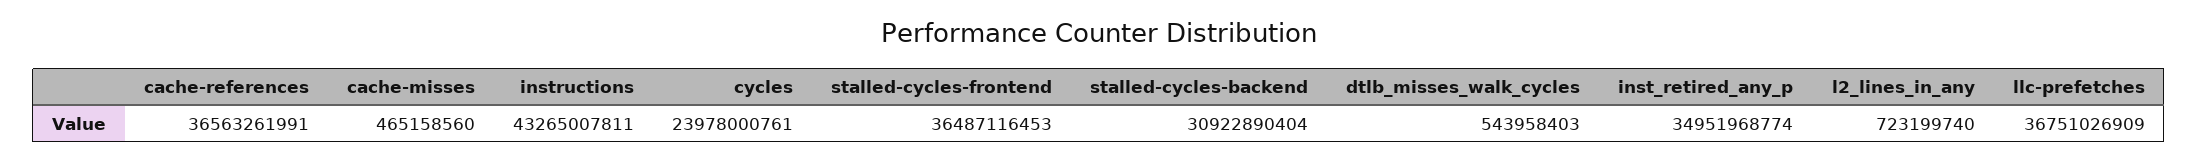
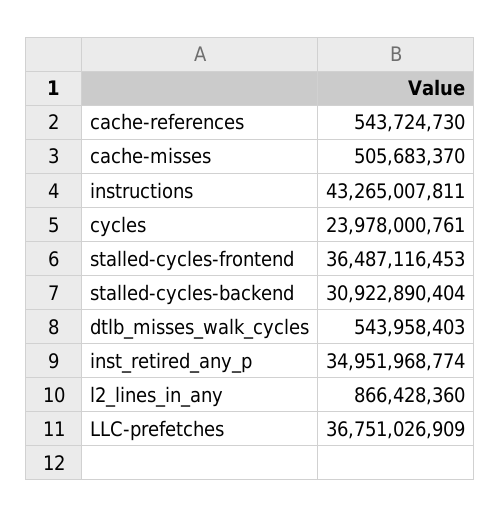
  {
-   "cache-references": 36563261991,
+   "cache-references": 543724730,
-   "cache-misses": 465158560,
+   "cache-misses": 505683370,
    "instructions": 43265007811,
    "cycles": 23978000761,
    "stalled-cycles-frontend": 36487116453,
    "stalled-cycles-backend": 30922890404,
    "dtlb_misses_walk_cycles": 543958403,
    "inst_retired_any_p": 34951968774,
-   "l2_lines_in_any": 723199740,
+   "l2_lines_in_any": 866428360,
    "llc-prefetches": 36751026909
  }

